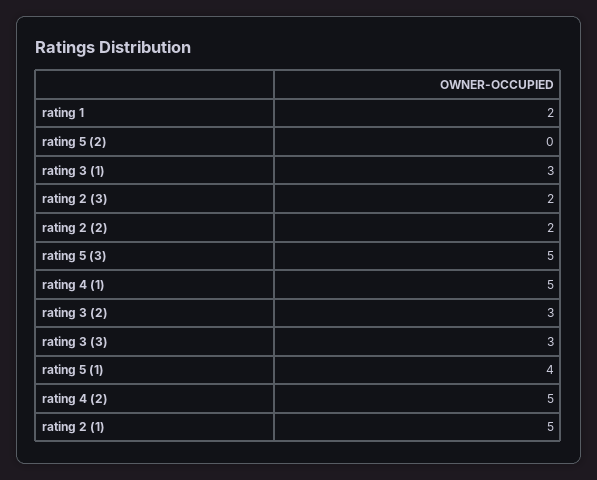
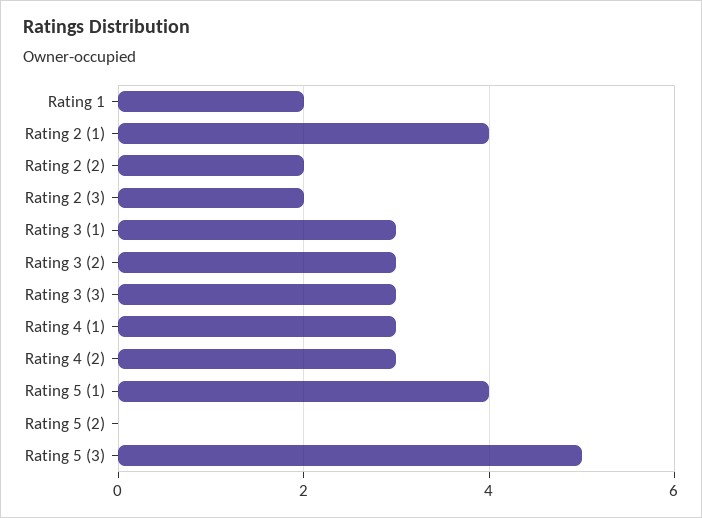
  {
    "rating 1": 2,
    "rating 5 (2)": 0,
    "rating 3 (1)": 3,
    "rating 2 (3)": 2,
    "rating 2 (2)": 2,
    "rating 5 (3)": 5,
-   "rating 4 (1)": 5,
+   "rating 4 (1)": 3,
    "rating 3 (2)": 3,
    "rating 3 (3)": 3,
    "rating 5 (1)": 4,
-   "rating 4 (2)": 5,
+   "rating 4 (2)": 3,
-   "rating 2 (1)": 5
+   "rating 2 (1)": 4
  }

